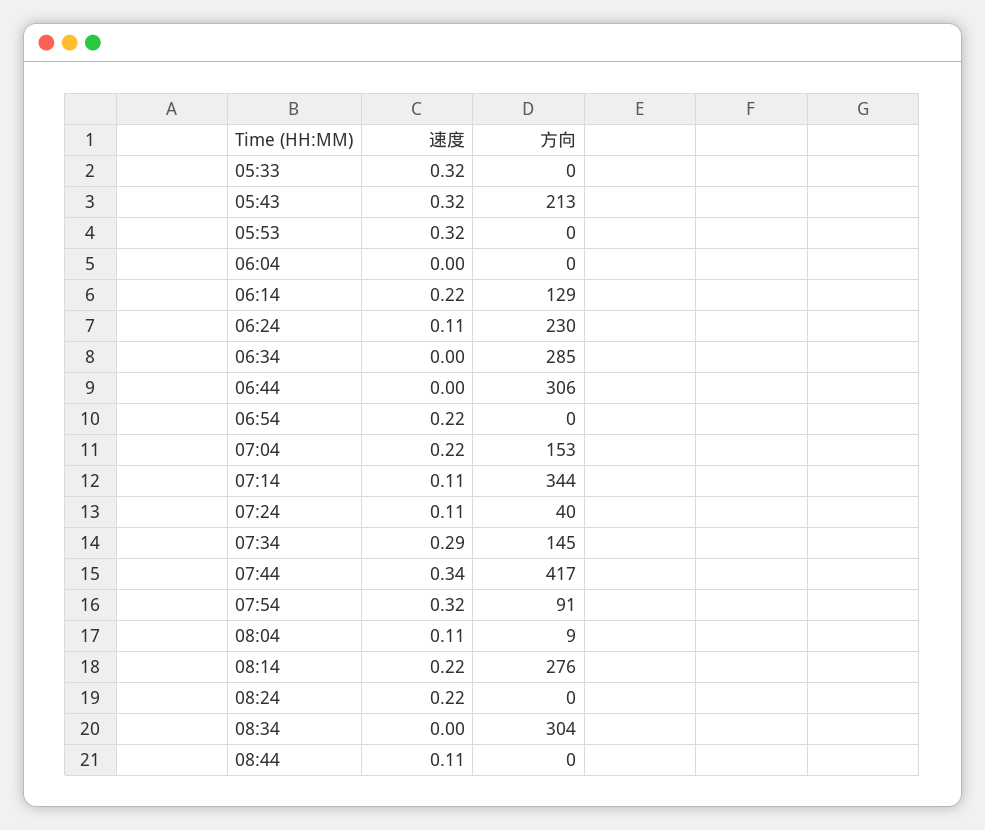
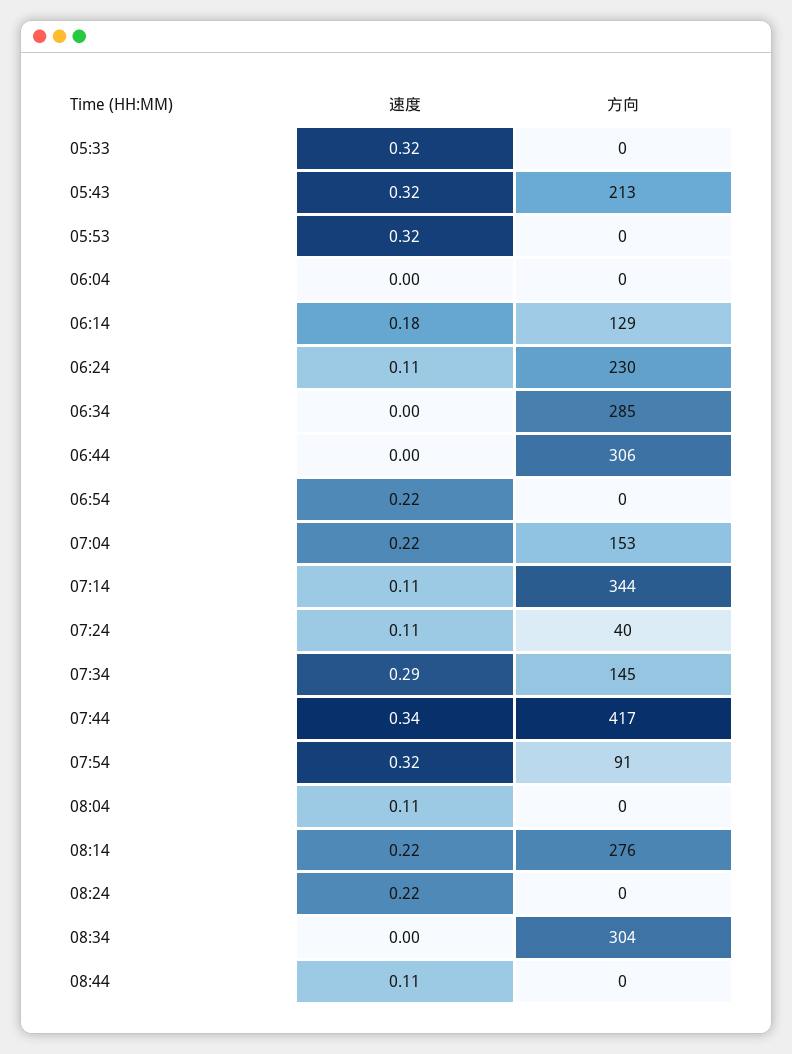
  {
    "速度": {
      "05:33": 0.32,
      "05:43": 0.32,
      "05:53": 0.32,
      "06:04": 0,
-     "06:14": 0.22,
+     "06:14": 0.18,
      "06:24": 0.11,
      "06:34": 0,
      "06:44": 0,
      "06:54": 0.22,
      "07:04": 0.22,
      "07:14": 0.11,
      "07:24": 0.11,
      "07:34": 0.29,
      "07:44": 0.34,
      "07:54": 0.32,
      "08:04": 0.11,
      "08:14": 0.22,
      "08:24": 0.22,
      "08:34": 0,
      "08:44": 0.11
    },
    "方向": {
      "05:33": 0,
      "05:43": 213,
      "05:53": 0,
      "06:04": 0,
      "06:14": 129,
      "06:24": 230,
      "06:34": 285,
      "06:44": 306,
      "06:54": 0,
      "07:04": 153,
      "07:14": 344,
      "07:24": 40,
      "07:34": 145,
      "07:44": 417,
      "07:54": 91,
-     "08:04": 9,
+     "08:04": 0,
      "08:14": 276,
      "08:24": 0,
      "08:34": 304,
      "08:44": 0
    }
  }

